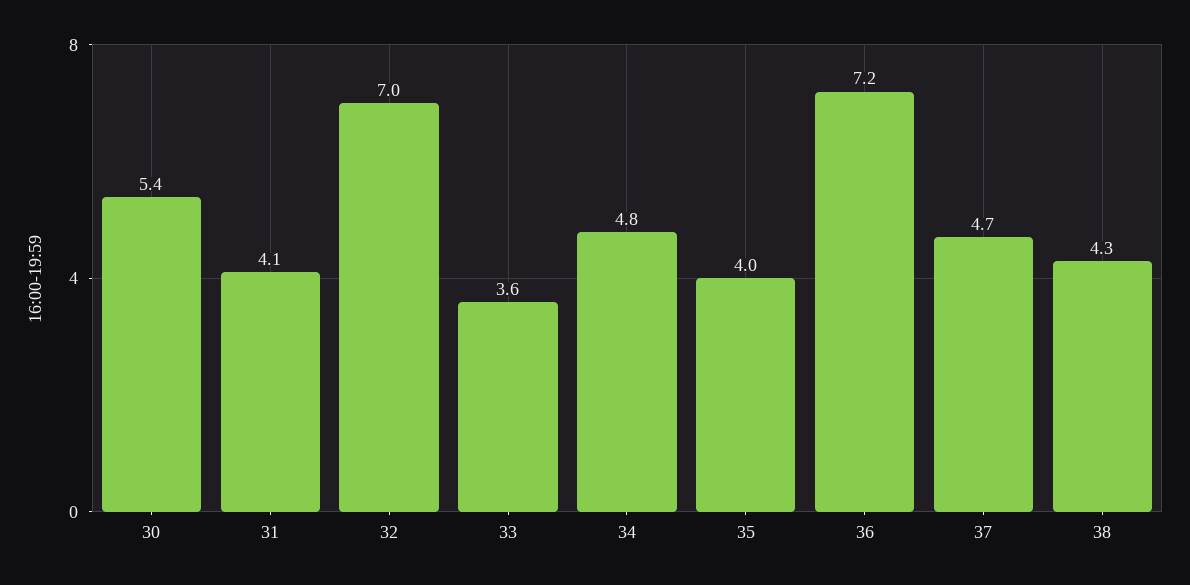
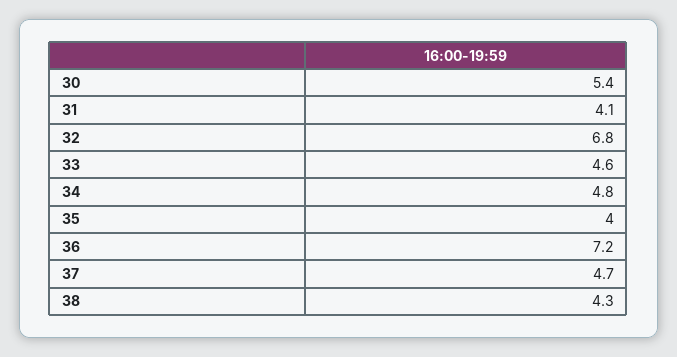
  {
    "30": 5.4,
    "31": 4.1,
-   "32": 7,
+   "32": 6.8,
-   "33": 3.6,
+   "33": 4.6,
    "34": 4.8,
    "35": 4,
    "36": 7.2,
    "37": 4.7,
    "38": 4.3
  }

